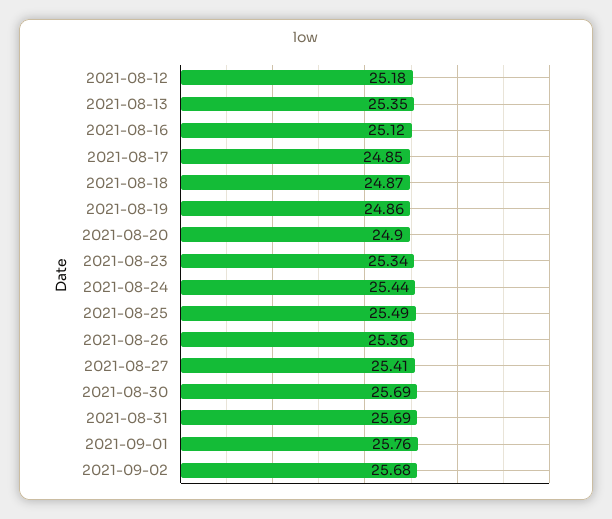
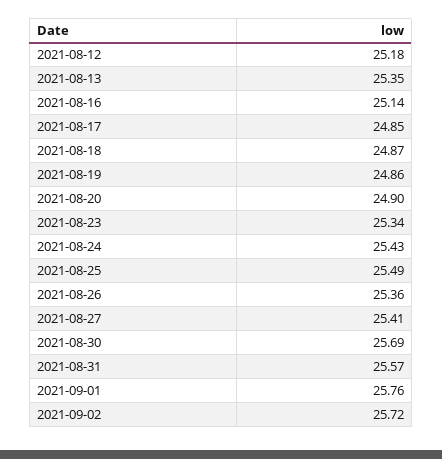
  {
    "2021-08-12": 25.18,
    "2021-08-13": 25.35,
-   "2021-08-16": 25.12,
+   "2021-08-16": 25.14,
    "2021-08-17": 24.85,
    "2021-08-18": 24.87,
    "2021-08-19": 24.86,
    "2021-08-20": 24.9,
    "2021-08-23": 25.34,
-   "2021-08-24": 25.44,
+   "2021-08-24": 25.43,
    "2021-08-25": 25.49,
    "2021-08-26": 25.36,
    "2021-08-27": 25.41,
    "2021-08-30": 25.69,
-   "2021-08-31": 25.69,
+   "2021-08-31": 25.57,
    "2021-09-01": 25.76,
-   "2021-09-02": 25.68
+   "2021-09-02": 25.72
  }

